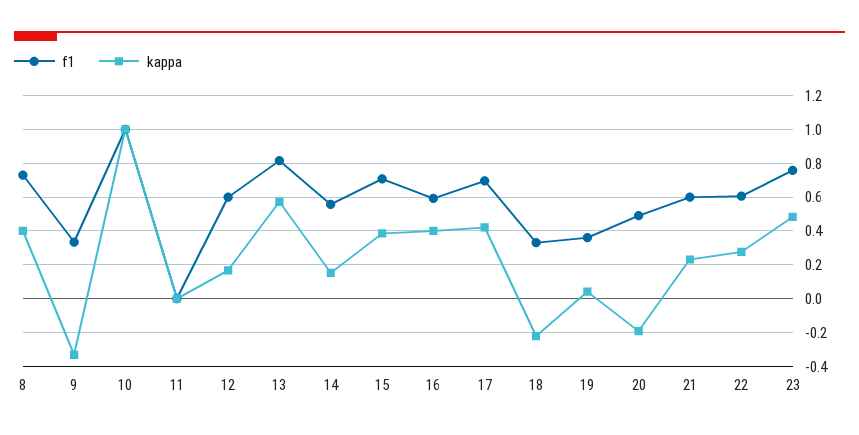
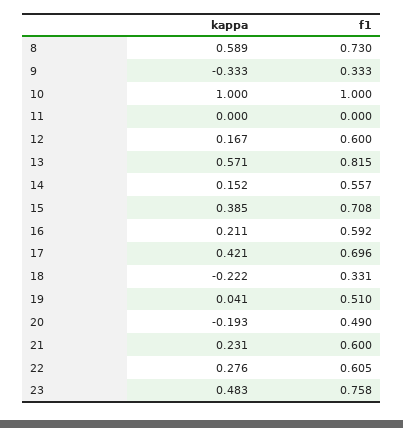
  {
    "f1": {
      "8": 0.73,
      "9": 0.333,
      "10": 1,
      "11": 0,
      "12": 0.6,
      "13": 0.815,
      "14": 0.557,
      "15": 0.708,
      "16": 0.592,
      "17": 0.696,
      "18": 0.331,
-     "19": 0.35,
+     "19": 0.51,
      "20": 0.49,
      "21": 0.6,
      "22": 0.605,
      "23": 0.758
    },
    "kappa": {
-     "8": 0.4,
+     "8": 0.589,
      "9": -0.333,
      "10": 1,
      "11": 0,
      "12": 0.167,
      "13": 0.571,
      "14": 0.152,
      "15": 0.385,
-     "16": 0.4,
+     "16": 0.211,
      "17": 0.421,
      "18": -0.222,
      "19": 0.041,
      "20": -0.193,
      "21": 0.231,
      "22": 0.276,
      "23": 0.483
    }
  }

